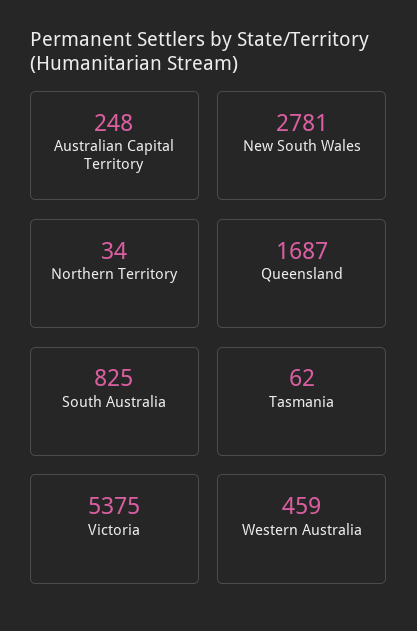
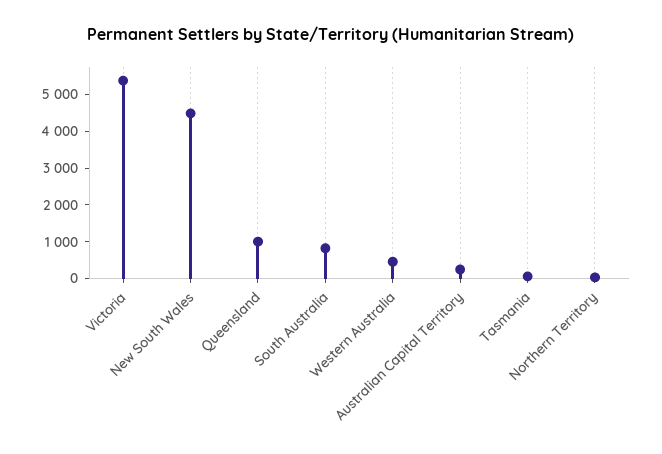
  {
    "Australian Capital Territory": 248,
-   "New South Wales": 2781,
+   "New South Wales": 4500,
    "Northern Territory": 34,
-   "Queensland": 1687,
+   "Queensland": 1000,
    "South Australia": 825,
    "Tasmania": 62,
    "Victoria": 5375,
    "Western Australia": 459
  }

